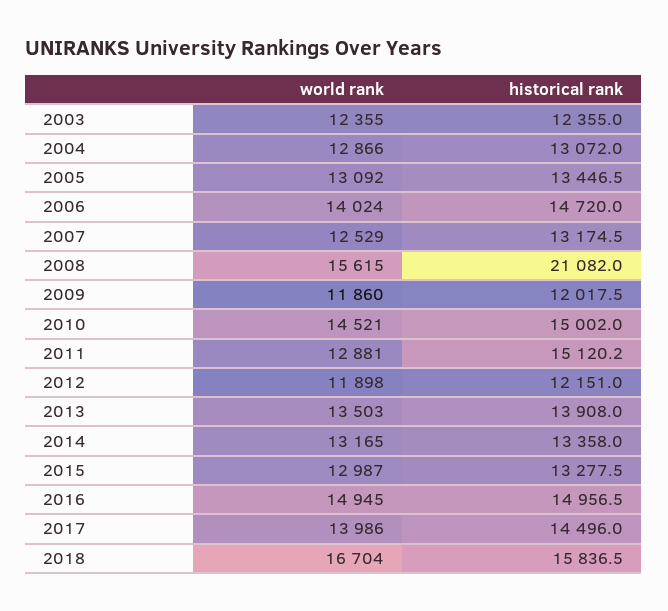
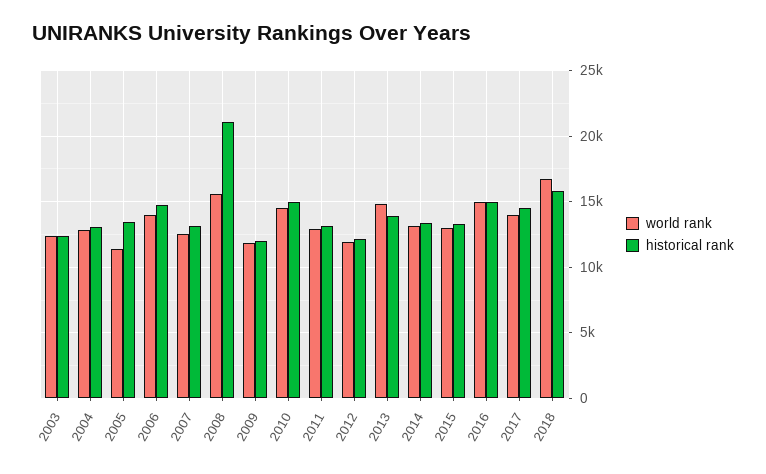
  {
    "world rank": {
      "2003": 12355,
      "2004": 12866,
-     "2005": 13092,
+     "2005": 11500,
      "2006": 14024,
      "2007": 12529,
      "2008": 15615,
      "2009": 11860,
      "2010": 14521,
      "2011": 12881,
      "2012": 11898,
-     "2013": 13503,
+     "2013": 15000,
      "2014": 13165,
      "2015": 12987,
      "2016": 14945,
      "2017": 13986,
      "2018": 16704
    },
    "historical rank": {
      "2003": 12355,
      "2004": 13072,
      "2005": 13446.5,
      "2006": 14720,
      "2007": 13174.5,
      "2008": 21082,
      "2009": 12017.5,
      "2010": 15002,
-     "2011": 15120.2,
+     "2011": 13000,
      "2012": 12151,
      "2013": 13908,
      "2014": 13358,
      "2015": 13277.5,
      "2016": 14956.5,
      "2017": 14496,
      "2018": 15836.5
    }
  }

